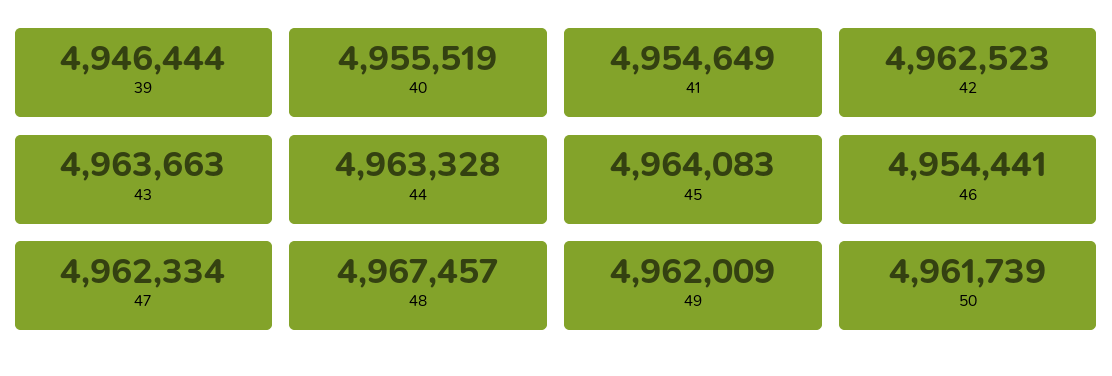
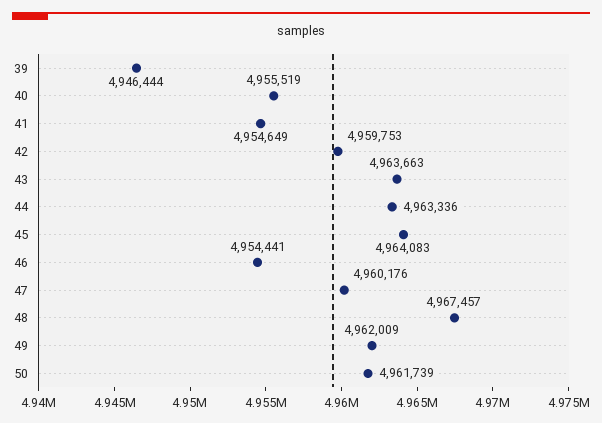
  {
    "39": 4946444,
    "40": 4955519,
    "41": 4954649,
-   "42": 4962523,
+   "42": 4959753,
    "43": 4963663,
-   "44": 4963328,
+   "44": 4963336,
    "45": 4964083,
    "46": 4954441,
-   "47": 4962334,
+   "47": 4960176,
    "48": 4967457,
    "49": 4962009,
    "50": 4961739
  }

